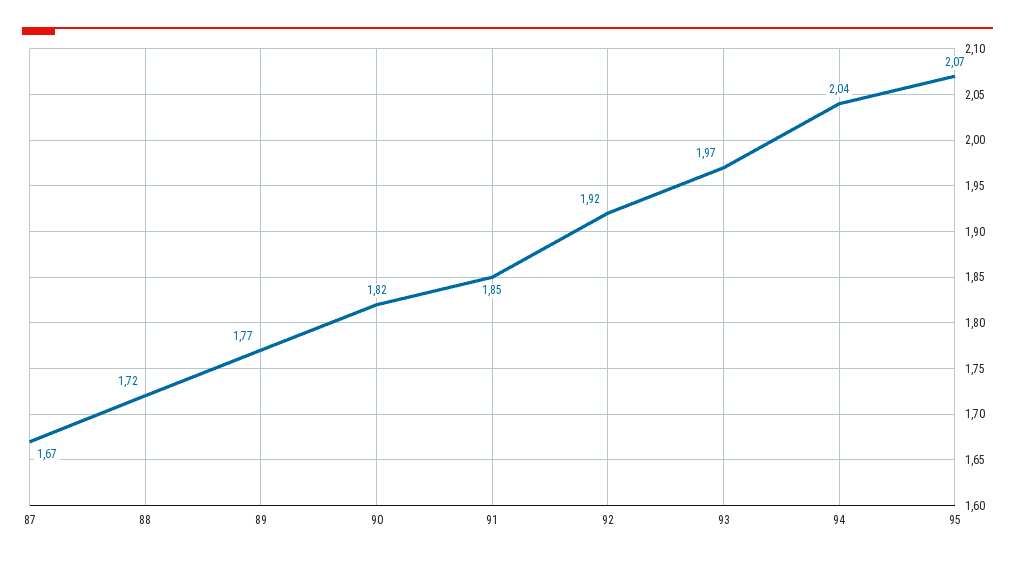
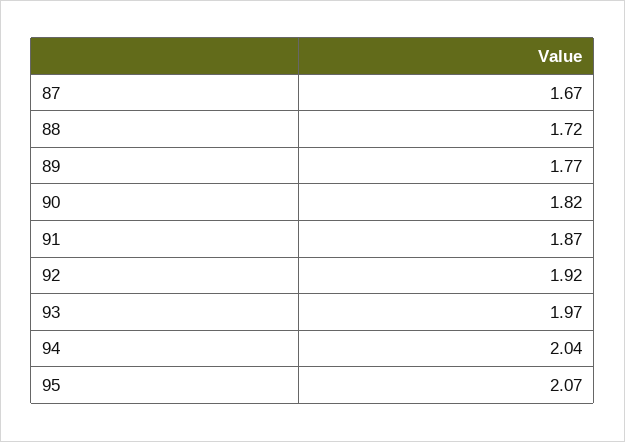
  {
    "87": 1.67,
    "88": 1.72,
    "89": 1.77,
    "90": 1.82,
-   "91": 1.85,
+   "91": 1.87,
    "92": 1.92,
    "93": 1.97,
    "94": 2.04,
    "95": 2.07
  }

